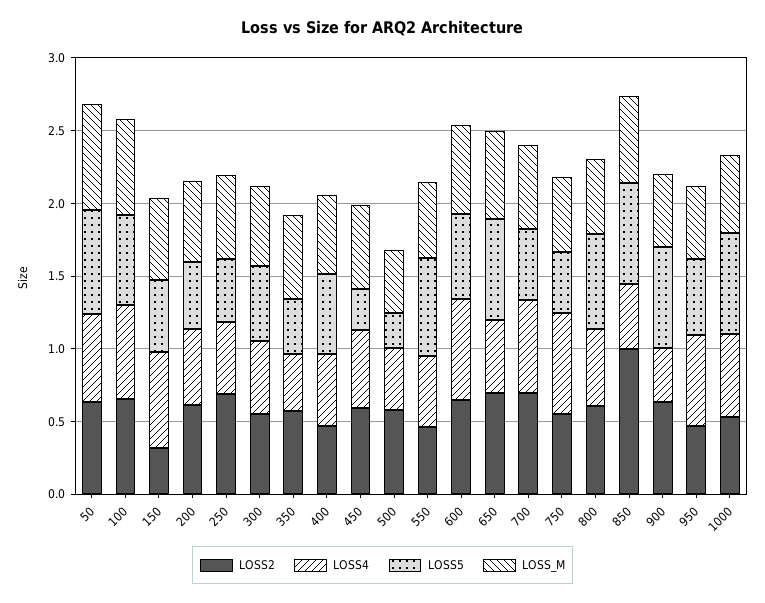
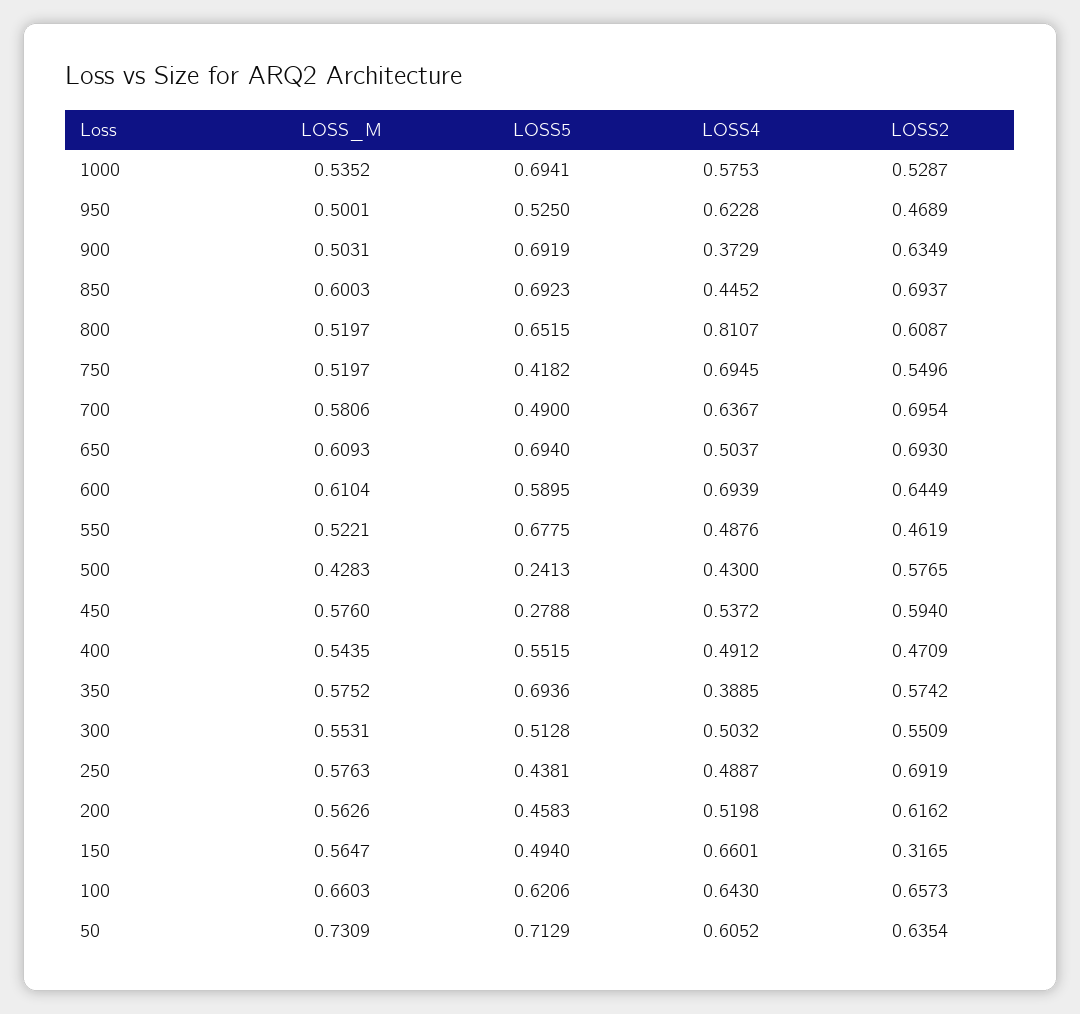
  {
    "LOSS2": {
      "50": 0.6354,
      "100": 0.6573,
      "150": 0.3165,
      "200": 0.6162,
      "250": 0.6919,
      "300": 0.5509,
      "350": 0.5742,
      "400": 0.4709,
      "450": 0.594,
      "500": 0.5765,
      "550": 0.4619,
      "600": 0.6449,
      "650": 0.693,
      "700": 0.6954,
      "750": 0.5496,
      "800": 0.6087,
-     "850": 1,
+     "850": 0.6937,
      "900": 0.6349,
      "950": 0.4689,
      "1000": 0.5287
    },
    "LOSS4": {
      "50": 0.6052,
      "100": 0.643,
      "150": 0.6601,
      "200": 0.5198,
      "250": 0.4887,
      "300": 0.5032,
      "350": 0.3885,
      "400": 0.4912,
      "450": 0.5372,
      "500": 0.43,
      "550": 0.4876,
      "600": 0.6939,
      "650": 0.5037,
      "700": 0.6367,
      "750": 0.6945,
-     "800": 0.5,
+     "800": 0.8107,
      "850": 0.4452,
      "900": 0.3729,
      "950": 0.6228,
      "1000": 0.5753
    },
    "LOSS5": {
      "50": 0.7129,
      "100": 0.6206,
      "150": 0.494,
      "200": 0.4583,
      "250": 0.4381,
      "300": 0.5128,
-     "350": 0.4,
+     "350": 0.6936,
      "400": 0.5515,
      "450": 0.2788,
      "500": 0.2413,
      "550": 0.6775,
      "600": 0.5895,
      "650": 0.694,
      "700": 0.49,
      "750": 0.4182,
      "800": 0.6515,
      "850": 0.6923,
      "900": 0.6919,
      "950": 0.525,
      "1000": 0.6941
    },
    "LOSS_M": {
      "50": 0.7309,
      "100": 0.6603,
      "150": 0.5647,
      "200": 0.5626,
      "250": 0.5763,
      "300": 0.5531,
      "350": 0.5752,
      "400": 0.5435,
      "450": 0.576,
      "500": 0.4283,
      "550": 0.5221,
      "600": 0.6104,
      "650": 0.6093,
      "700": 0.5806,
      "750": 0.5197,
      "800": 0.5197,
      "850": 0.6003,
      "900": 0.5031,
      "950": 0.5001,
      "1000": 0.5352
    }
  }

